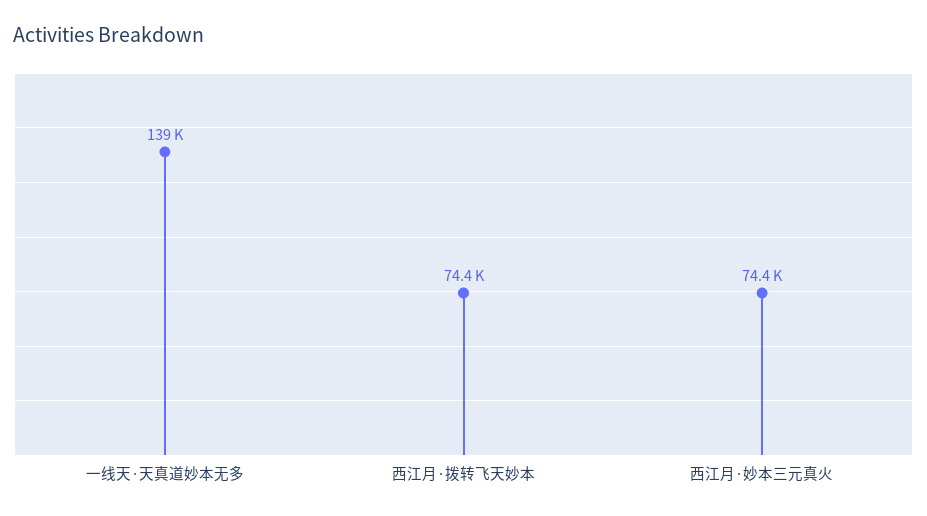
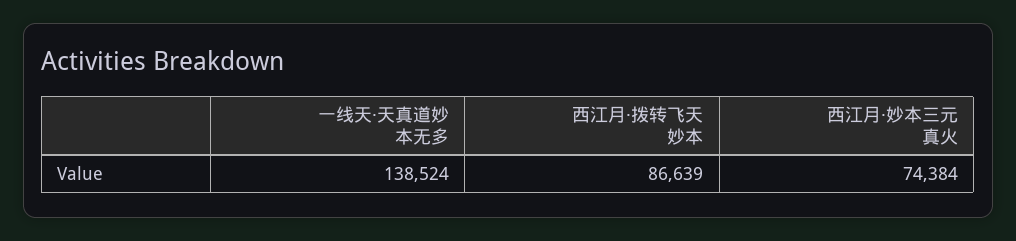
  {
    "一线天·天真道妙本无多": 138524,
-   "西江月·拨转飞天妙本": 74400,
+   "西江月·拨转飞天妙本": 86639,
    "西江月·妙本三元真火": 74384
  }

